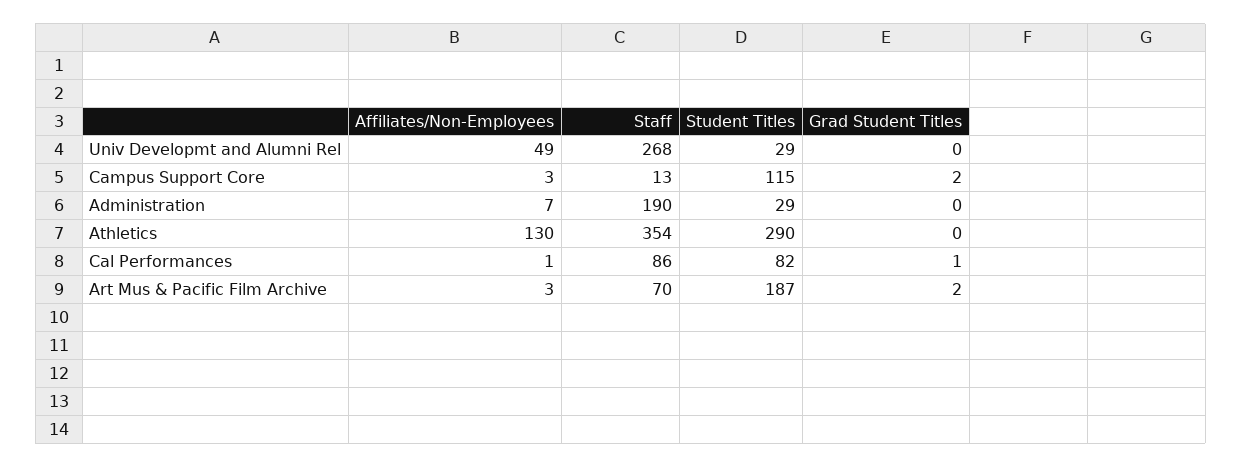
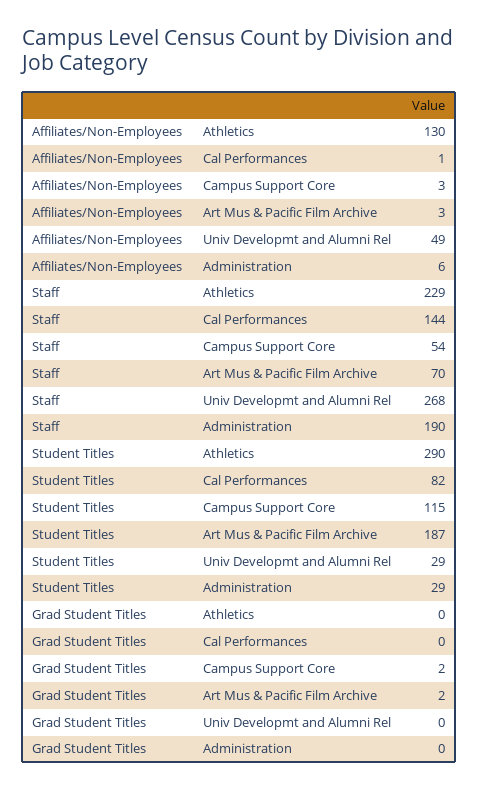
  {
    "Affiliates/Non-Employees": {
      "Univ Developmt and Alumni Rel": 49,
      "Campus Support Core": 3,
-     "Administration": 7,
+     "Administration": 6,
      "Athletics": 130,
      "Cal Performances": 1,
      "Art Mus & Pacific Film Archive": 3
    },
    "Staff": {
      "Univ Developmt and Alumni Rel": 268,
-     "Campus Support Core": 13,
+     "Campus Support Core": 54,
      "Administration": 190,
-     "Athletics": 354,
+     "Athletics": 229,
-     "Cal Performances": 86,
+     "Cal Performances": 144,
      "Art Mus & Pacific Film Archive": 70
    },
    "Student Titles": {
      "Univ Developmt and Alumni Rel": 29,
      "Campus Support Core": 115,
      "Administration": 29,
      "Athletics": 290,
      "Cal Performances": 82,
      "Art Mus & Pacific Film Archive": 187
    },
    "Grad Student Titles": {
      "Univ Developmt and Alumni Rel": 0,
      "Campus Support Core": 2,
      "Administration": 0,
      "Athletics": 0,
-     "Cal Performances": 1,
+     "Cal Performances": 0,
      "Art Mus & Pacific Film Archive": 2
    }
  }

